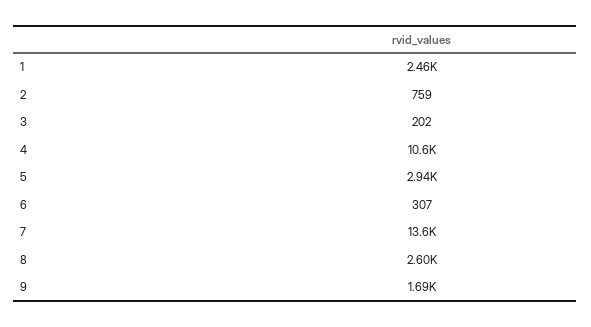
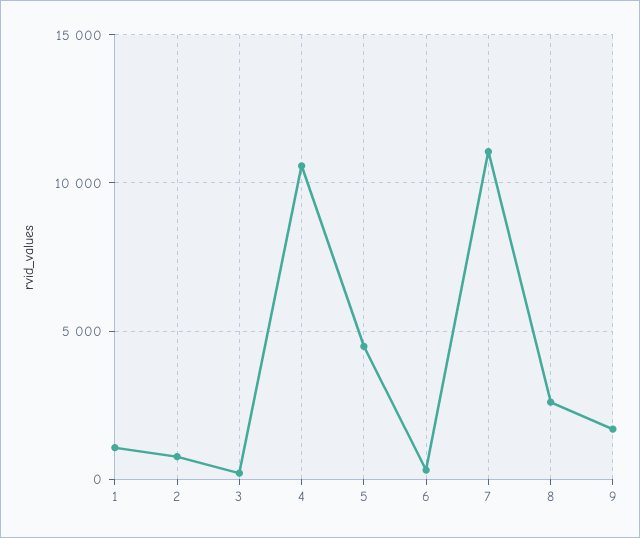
  {
-   "1": 2460,
+   "1": 1000,
    "2": 759,
    "3": 202,
    "4": 10600,
-   "5": 2940,
+   "5": 4500,
    "6": 307,
-   "7": 13600,
+   "7": 11000,
    "8": 2600,
    "9": 1690
  }

